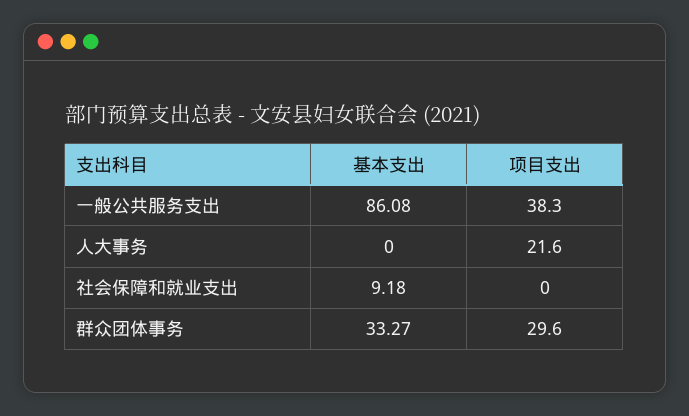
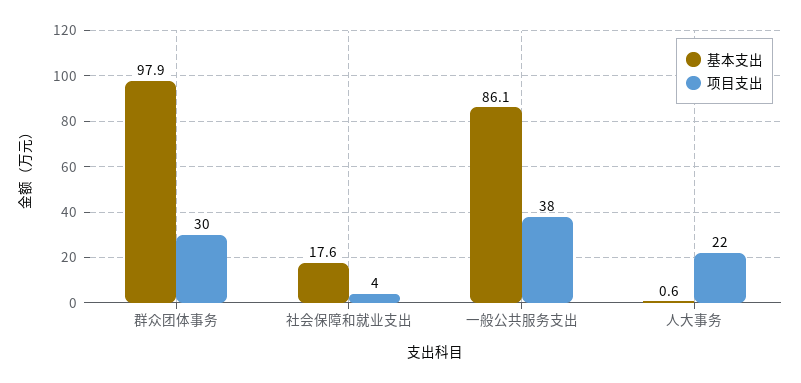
  {
    "基本支出": {
      "一般公共服务支出": 86.08,
-     "人大事务": 0,
+     "人大事务": 0.6,
-     "社会保障和就业支出": 9.18,
+     "社会保障和就业支出": 17.6,
-     "群众团体事务": 33.27
+     "群众团体事务": 97.9
    },
    "项目支出": {
      "一般公共服务支出": 38.3,
      "人大事务": 21.6,
-     "社会保障和就业支出": 0,
+     "社会保障和就业支出": 4,
      "群众团体事务": 29.6
    }
  }

